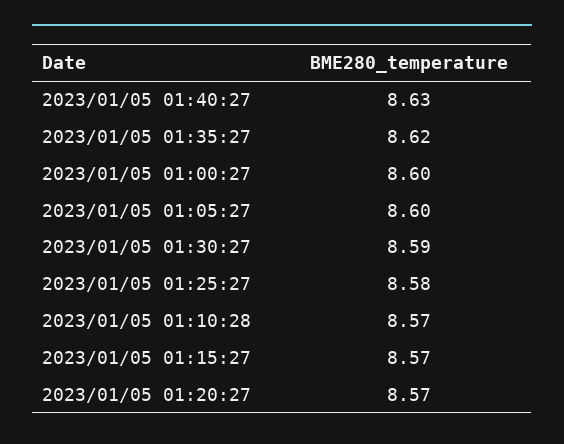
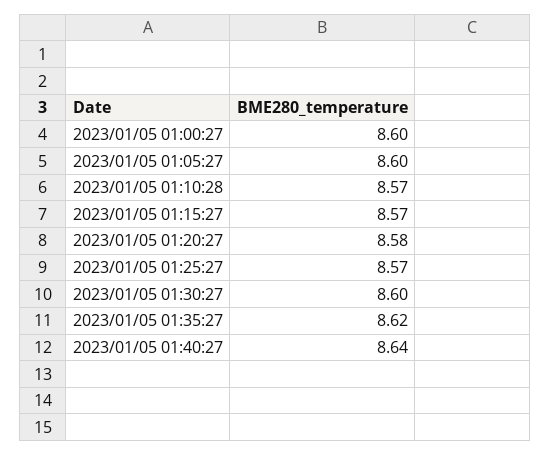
  {
-   "2023/01/05 01:40:27": 8.63,
+   "2023/01/05 01:40:27": 8.64,
    "2023/01/05 01:35:27": 8.62,
    "2023/01/05 01:00:27": 8.6,
    "2023/01/05 01:05:27": 8.6,
-   "2023/01/05 01:30:27": 8.59,
+   "2023/01/05 01:30:27": 8.6,
-   "2023/01/05 01:25:27": 8.58,
+   "2023/01/05 01:25:27": 8.57,
    "2023/01/05 01:10:28": 8.57,
    "2023/01/05 01:15:27": 8.57,
-   "2023/01/05 01:20:27": 8.57
+   "2023/01/05 01:20:27": 8.58
  }

